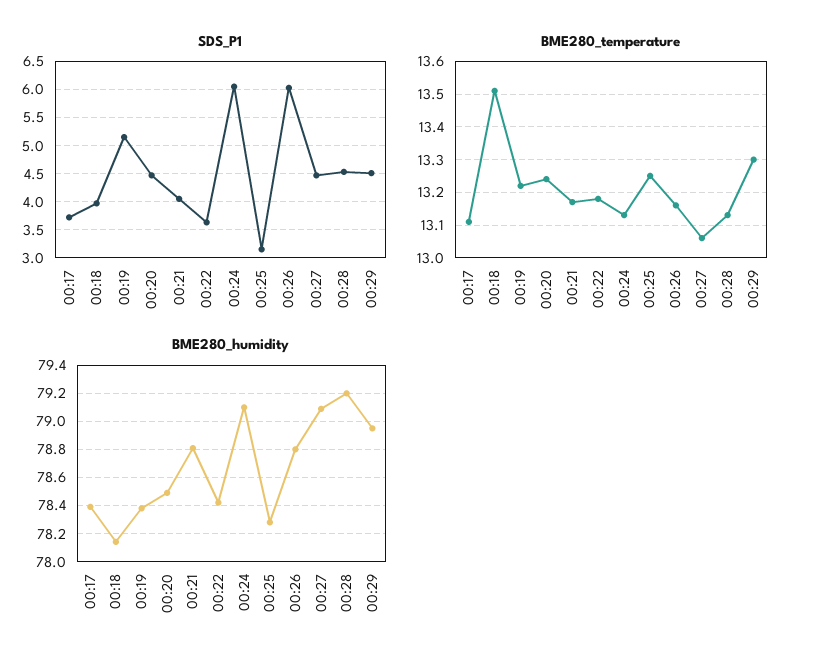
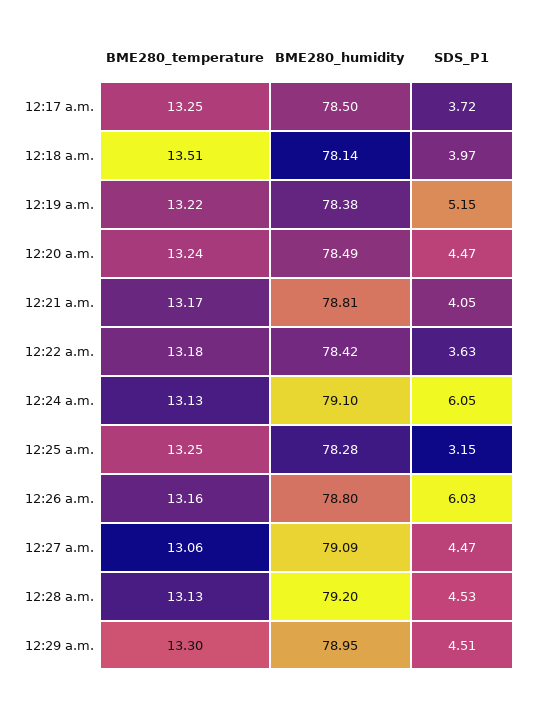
  {
    "SDS_P1": {
      "00:17": 3.72,
      "00:18": 3.97,
      "00:19": 5.15,
      "00:20": 4.47,
      "00:21": 4.05,
      "00:22": 3.63,
      "00:24": 6.05,
      "00:25": 3.15,
      "00:26": 6.03,
      "00:27": 4.47,
      "00:28": 4.53,
      "00:29": 4.51
    },
    "BME280_temperature": {
-     "00:17": 13.1,
+     "00:17": 13.25,
      "00:18": 13.51,
      "00:19": 13.22,
      "00:20": 13.24,
      "00:21": 13.17,
      "00:22": 13.18,
      "00:24": 13.13,
      "00:25": 13.25,
      "00:26": 13.16,
      "00:27": 13.06,
      "00:28": 13.13,
      "00:29": 13.3
    },
    "BME280_humidity": {
-     "00:17": 78.4,
+     "00:17": 78.5,
      "00:18": 78.14,
      "00:19": 78.38,
      "00:20": 78.49,
      "00:21": 78.81,
      "00:22": 78.42,
      "00:24": 79.1,
      "00:25": 78.28,
      "00:26": 78.8,
      "00:27": 79.09,
      "00:28": 79.2,
      "00:29": 78.95
    }
  }

